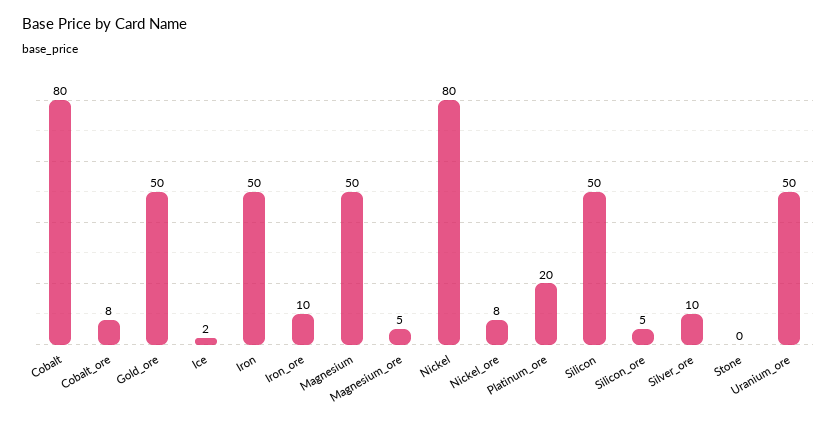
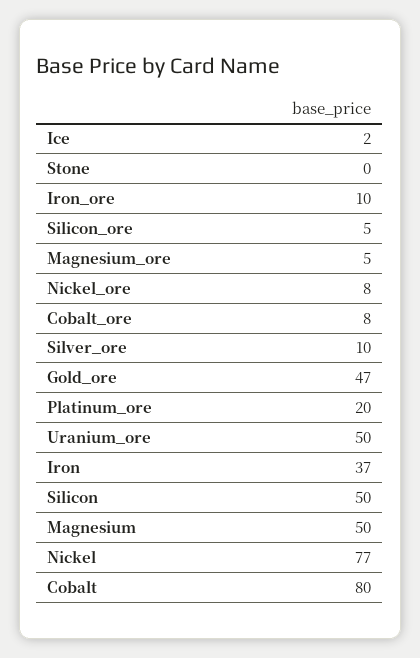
  {
    "Cobalt": 80,
    "Cobalt_ore": 8,
-   "Gold_ore": 50,
+   "Gold_ore": 47,
    "Ice": 2,
-   "Iron": 50,
+   "Iron": 37,
    "Iron_ore": 10,
    "Magnesium": 50,
    "Magnesium_ore": 5,
-   "Nickel": 80,
+   "Nickel": 77,
    "Nickel_ore": 8,
    "Platinum_ore": 20,
    "Silicon": 50,
    "Silicon_ore": 5,
    "Silver_ore": 10,
    "Stone": 0,
    "Uranium_ore": 50
  }

